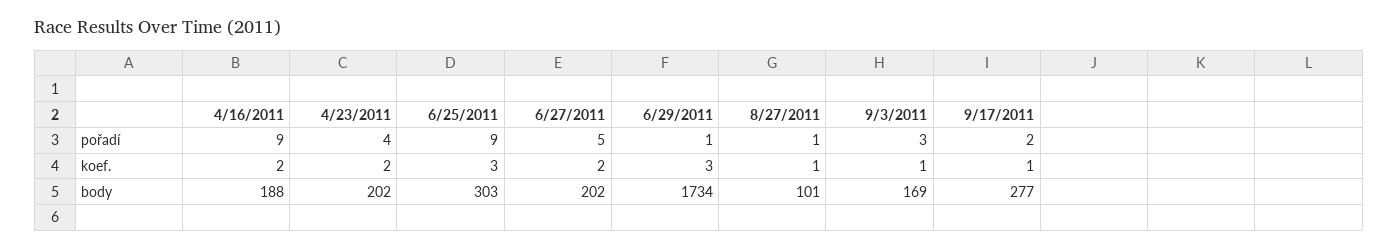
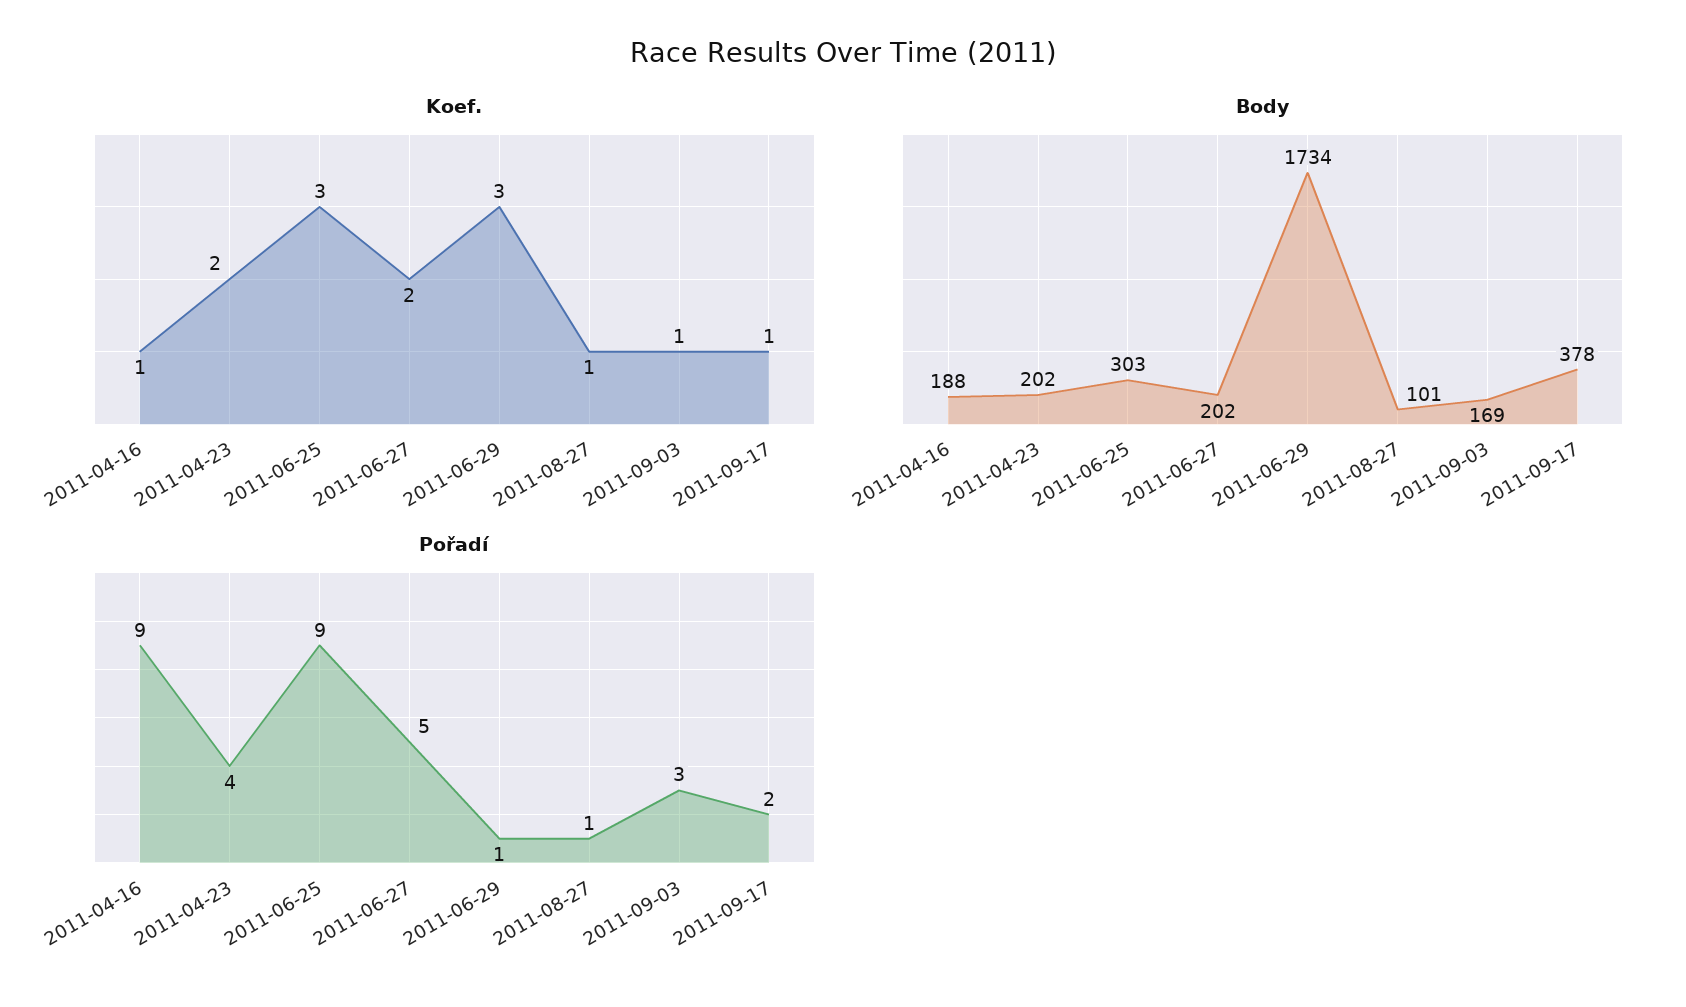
  {
    "pořadí": {
      "4/16/2011": 9,
      "4/23/2011": 4,
      "6/25/2011": 9,
      "6/27/2011": 5,
      "6/29/2011": 1,
      "8/27/2011": 1,
      "9/3/2011": 3,
      "9/17/2011": 2
    },
    "koef.": {
-     "4/16/2011": 2,
+     "4/16/2011": 1,
      "4/23/2011": 2,
      "6/25/2011": 3,
      "6/27/2011": 2,
      "6/29/2011": 3,
      "8/27/2011": 1,
      "9/3/2011": 1,
      "9/17/2011": 1
    },
    "body": {
      "4/16/2011": 188,
      "4/23/2011": 202,
      "6/25/2011": 303,
      "6/27/2011": 202,
      "6/29/2011": 1734,
      "8/27/2011": 101,
      "9/3/2011": 169,
-     "9/17/2011": 277
+     "9/17/2011": 378
    }
  }

